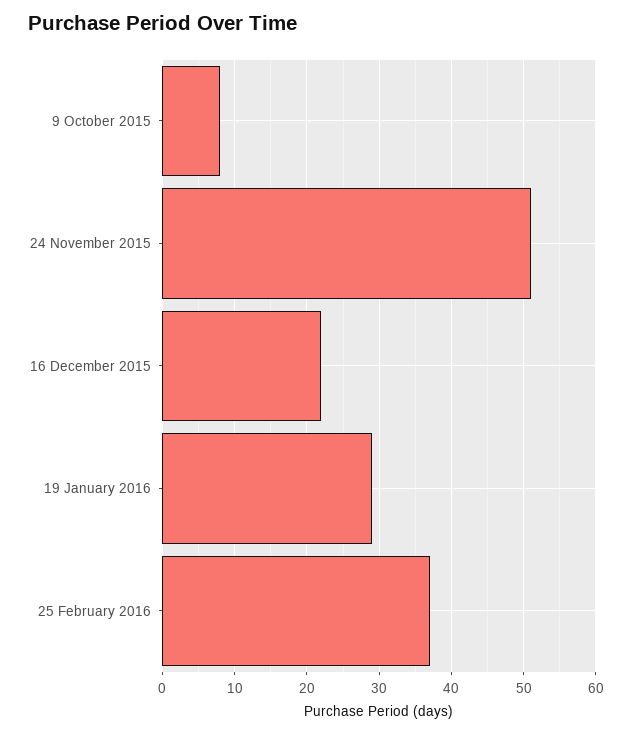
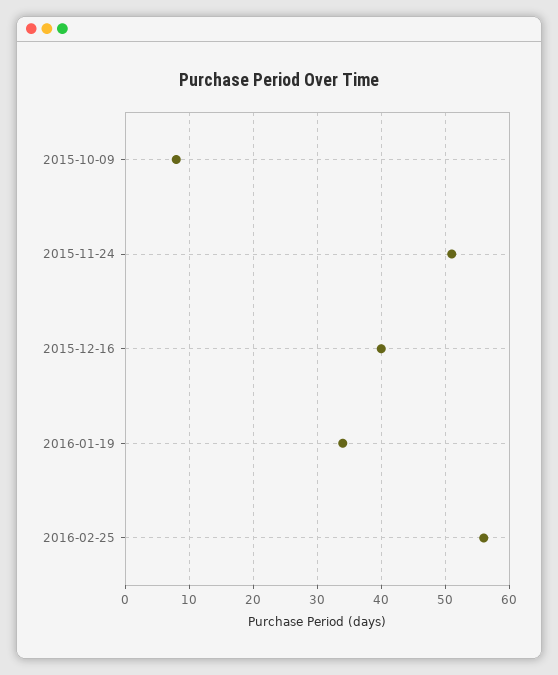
  {
    "9 October 2015": 8,
    "24 November 2015": 51,
-   "16 December 2015": 22,
+   "16 December 2015": 40,
-   "19 January 2016": 29,
+   "19 January 2016": 34,
-   "25 February 2016": 37
+   "25 February 2016": 56
  }

